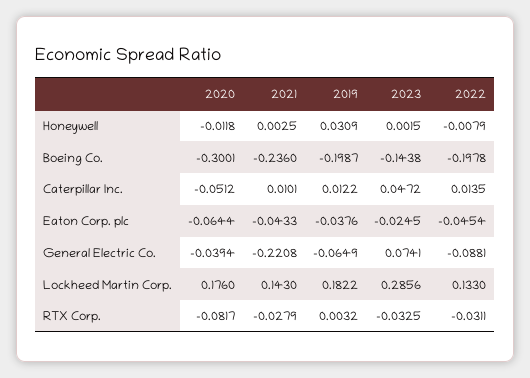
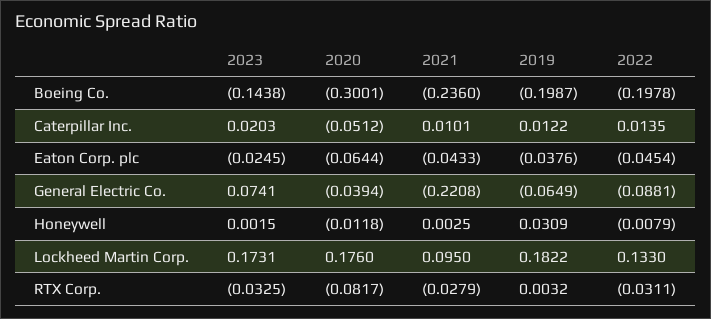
  {
    "2020": {
      "Honeywell": -0.0118,
      "Boeing Co.": -0.3001,
      "Caterpillar Inc.": -0.0512,
      "Eaton Corp. plc": -0.0644,
      "General Electric Co.": -0.0394,
      "Lockheed Martin Corp.": 0.176,
      "RTX Corp.": -0.0817
    },
    "2021": {
      "Honeywell": 0.0025,
      "Boeing Co.": -0.236,
      "Caterpillar Inc.": 0.0101,
      "Eaton Corp. plc": -0.0433,
      "General Electric Co.": -0.2208,
-     "Lockheed Martin Corp.": 0.143,
+     "Lockheed Martin Corp.": 0.095,
      "RTX Corp.": -0.0279
    },
    "2019": {
      "Honeywell": 0.0309,
      "Boeing Co.": -0.1987,
      "Caterpillar Inc.": 0.0122,
      "Eaton Corp. plc": -0.0376,
      "General Electric Co.": -0.0649,
      "Lockheed Martin Corp.": 0.1822,
      "RTX Corp.": 0.0032
    },
    "2023": {
      "Honeywell": 0.0015,
      "Boeing Co.": -0.1438,
-     "Caterpillar Inc.": 0.0472,
+     "Caterpillar Inc.": 0.0203,
      "Eaton Corp. plc": -0.0245,
      "General Electric Co.": 0.0741,
-     "Lockheed Martin Corp.": 0.2856,
+     "Lockheed Martin Corp.": 0.1731,
      "RTX Corp.": -0.0325
    },
    "2022": {
      "Honeywell": -0.0079,
      "Boeing Co.": -0.1978,
      "Caterpillar Inc.": 0.0135,
      "Eaton Corp. plc": -0.0454,
      "General Electric Co.": -0.0881,
      "Lockheed Martin Corp.": 0.133,
      "RTX Corp.": -0.0311
    }
  }

